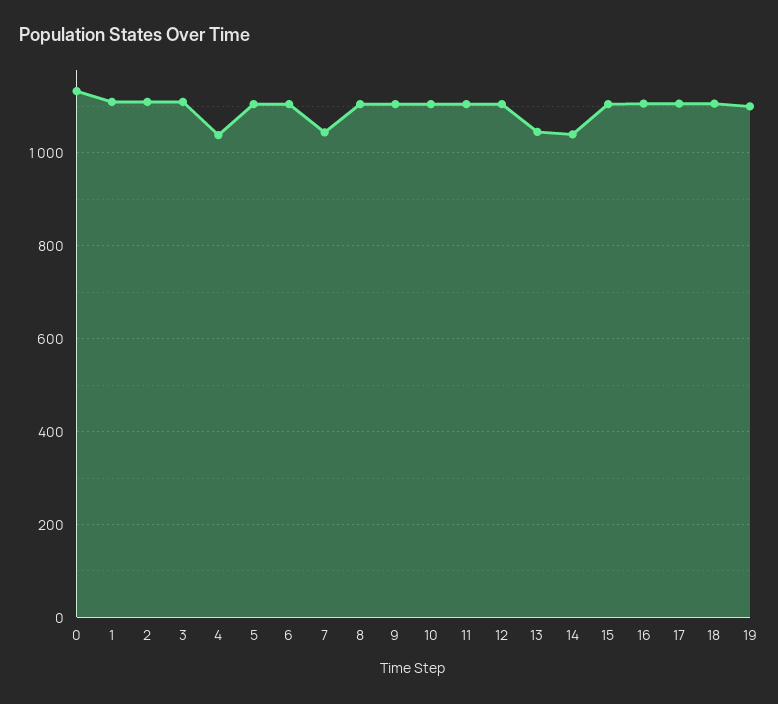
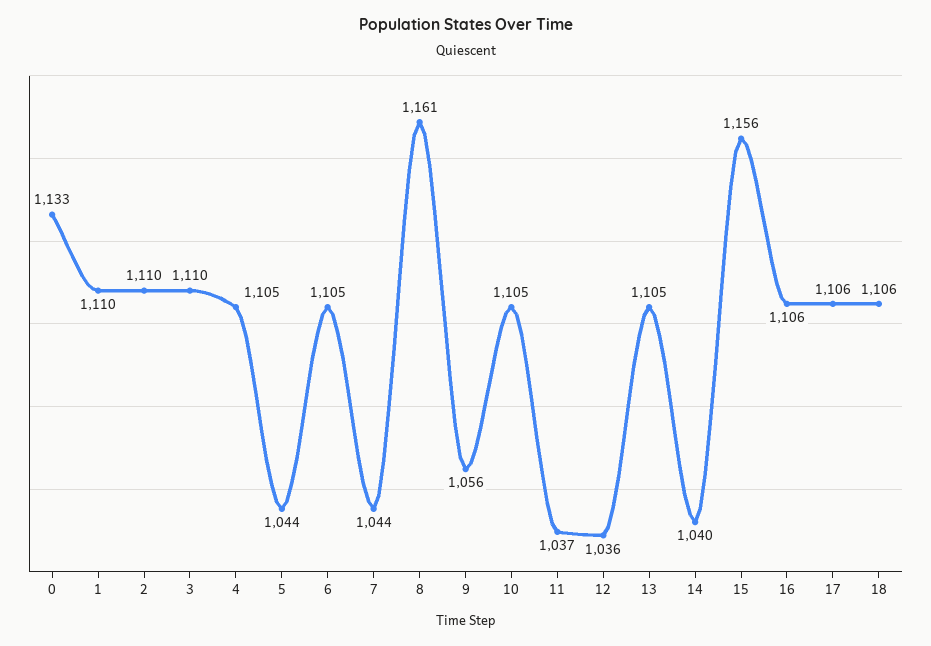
  {
    "0": 1133,
    "1": 1110,
    "2": 1110,
    "3": 1110,
-   "4": 1040,
+   "4": 1105,
-   "5": 1100,
+   "5": 1044,
    "6": 1105,
    "7": 1044,
-   "8": 1100,
+   "8": 1161,
-   "9": 1100,
+   "9": 1056,
    "10": 1105,
-   "11": 1100,
+   "11": 1037,
-   "12": 1100,
+   "12": 1036,
-   "13": 1040,
+   "13": 1105,
    "14": 1040,
-   "15": 1100,
+   "15": 1156,
    "16": 1106,
    "17": 1106,
-   "18": 1106,
+   "18": 1106
-   "19": 1100
  }

